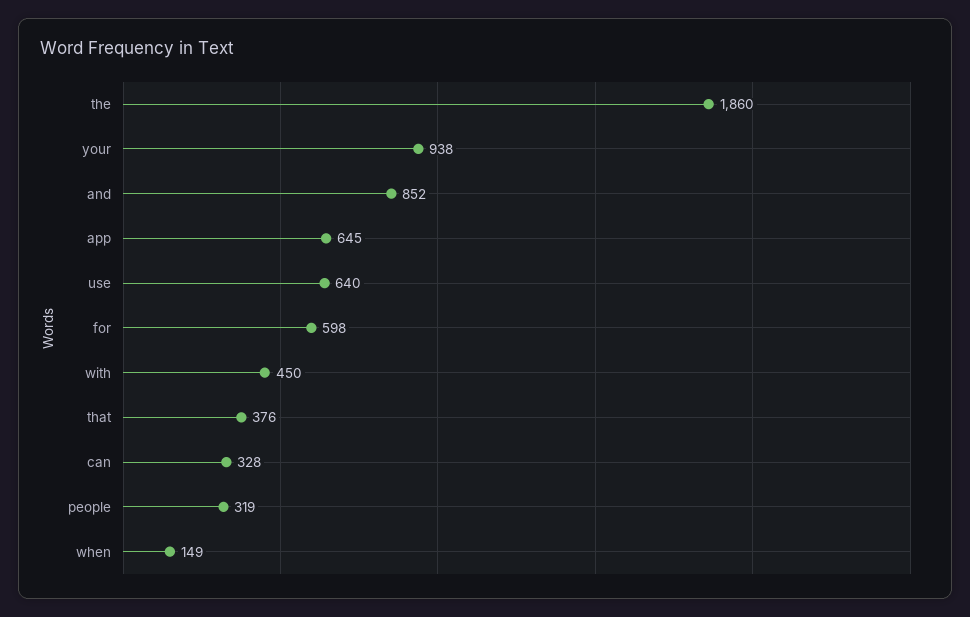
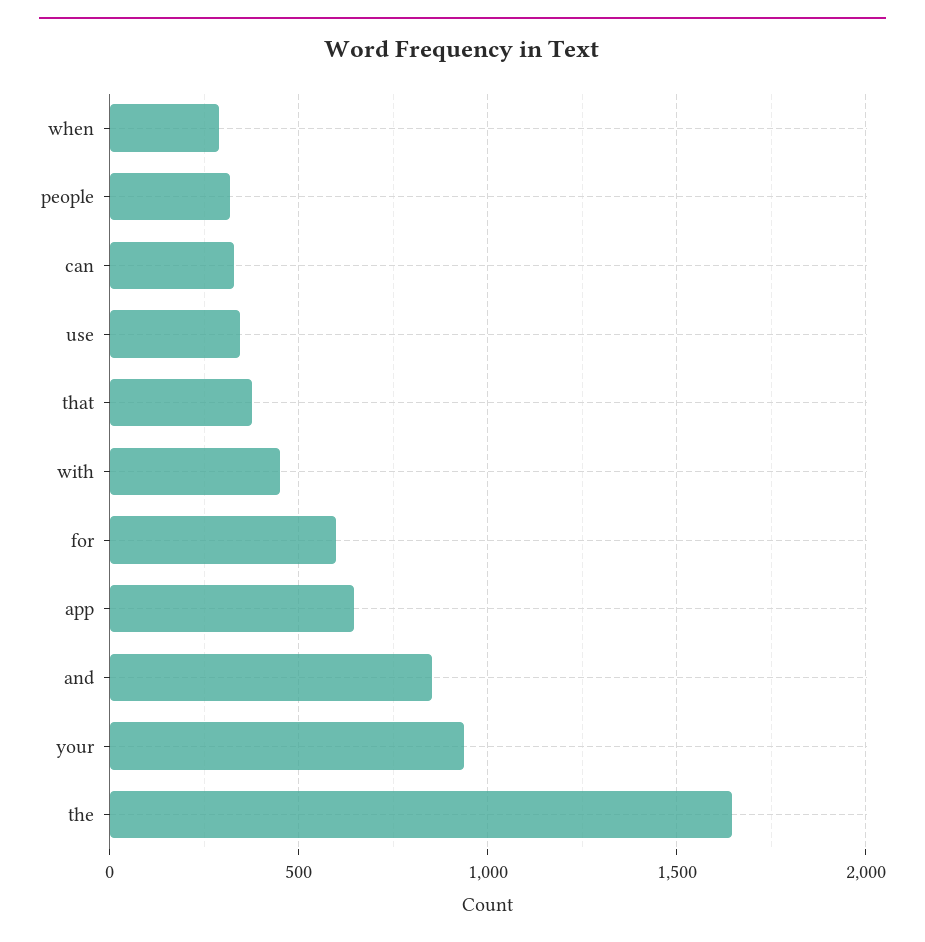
  {
-   "the": 1860,
+   "the": 1650,
    "your": 938,
    "and": 852,
    "app": 645,
-   "use": 640,
+   "use": 350,
    "for": 598,
    "with": 450,
    "that": 376,
    "can": 328,
    "people": 319,
-   "when": 149
+   "when": 300
  }

